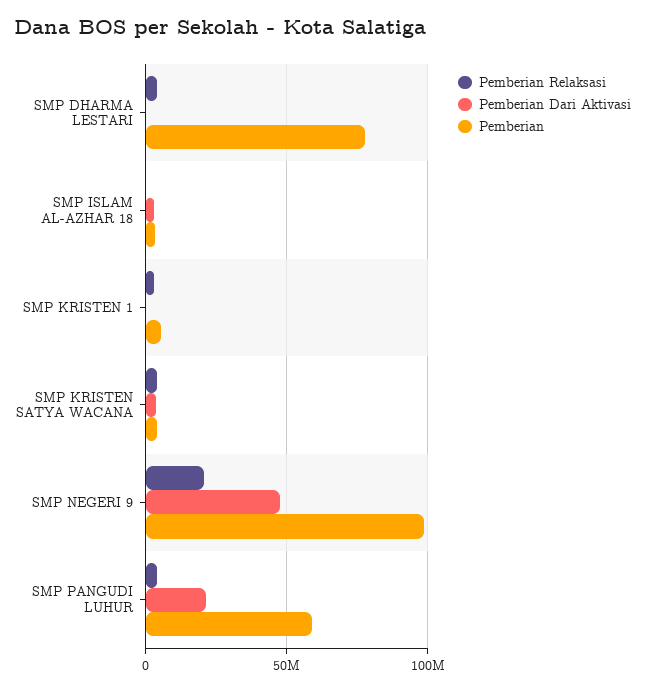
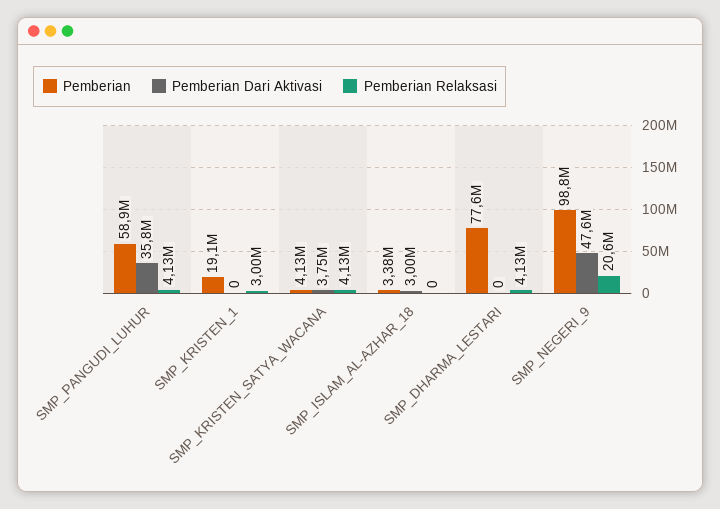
  {
    "Pemberian Relaksasi": {
      "SMP DHARMA LESTARI": 4130000,
      "SMP ISLAM AL-AZHAR 18": 0,
      "SMP KRISTEN 1": 3000000,
      "SMP KRISTEN SATYA WACANA": 4130000,
      "SMP NEGERI 9": 20600000,
      "SMP PANGUDI LUHUR": 4130000
    },
    "Pemberian Dari Aktivasi": {
      "SMP DHARMA LESTARI": 0,
      "SMP ISLAM AL-AZHAR 18": 3000000,
      "SMP KRISTEN 1": 0,
      "SMP KRISTEN SATYA WACANA": 3750000,
      "SMP NEGERI 9": 47600000,
-     "SMP PANGUDI LUHUR": 20000000
+     "SMP PANGUDI LUHUR": 35800000
    },
    "Pemberian": {
      "SMP DHARMA LESTARI": 77600000,
      "SMP ISLAM AL-AZHAR 18": 3380000,
-     "SMP KRISTEN 1": 5000000,
+     "SMP KRISTEN 1": 19100000,
      "SMP KRISTEN SATYA WACANA": 4130000,
      "SMP NEGERI 9": 98800000,
      "SMP PANGUDI LUHUR": 58900000
    }
  }

